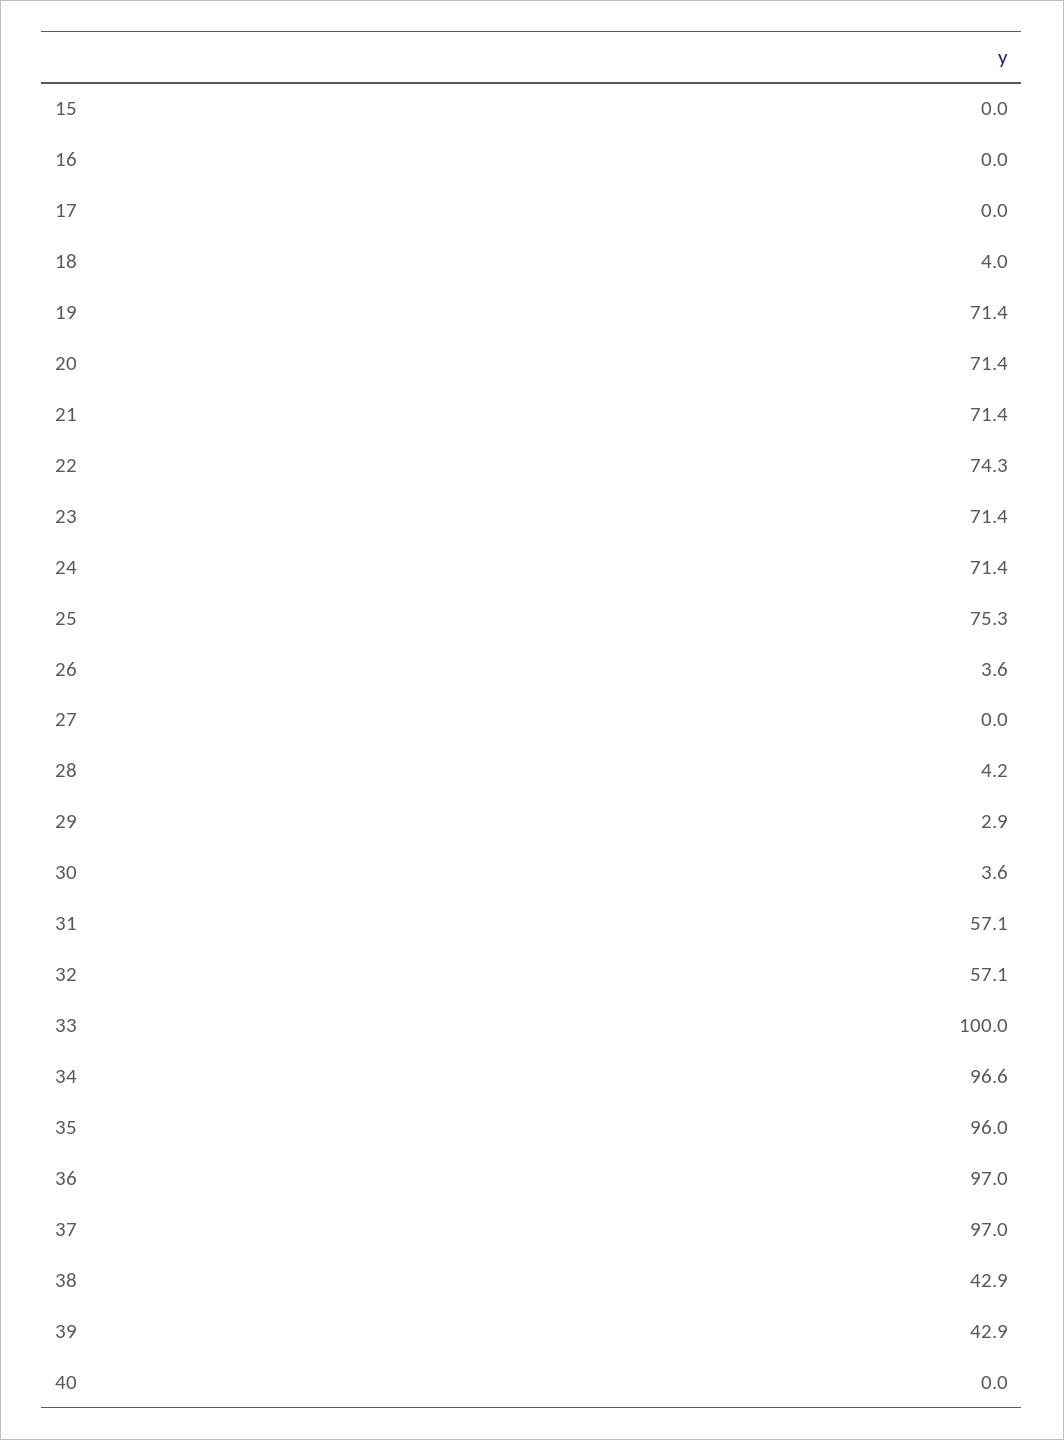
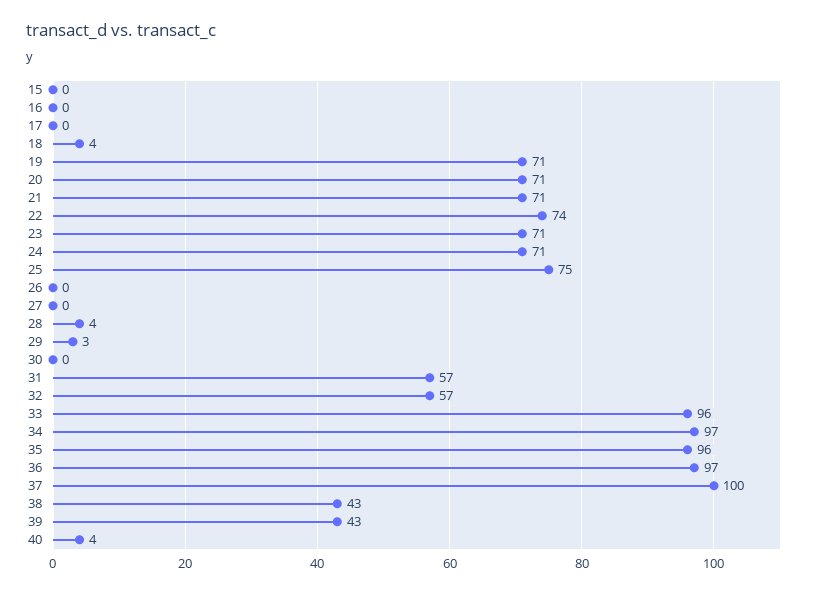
  {
    "15": 0,
    "16": 0,
    "17": 0,
    "18": 4,
    "19": 71.4,
    "20": 71.4,
    "21": 71.4,
    "22": 74.3,
    "23": 71.4,
    "24": 71.4,
    "25": 75.3,
-   "26": 3.6,
+   "26": 0,
    "27": 0,
    "28": 4.2,
    "29": 2.9,
-   "30": 3.6,
+   "30": 0,
    "31": 57.1,
    "32": 57.1,
-   "33": 100,
+   "33": 96,
    "34": 96.6,
    "35": 96,
    "36": 97,
-   "37": 97,
+   "37": 100,
    "38": 42.9,
    "39": 42.9,
-   "40": 0
+   "40": 4
  }

